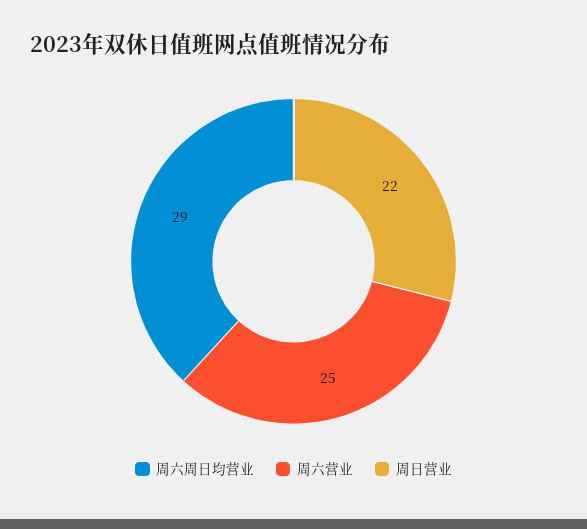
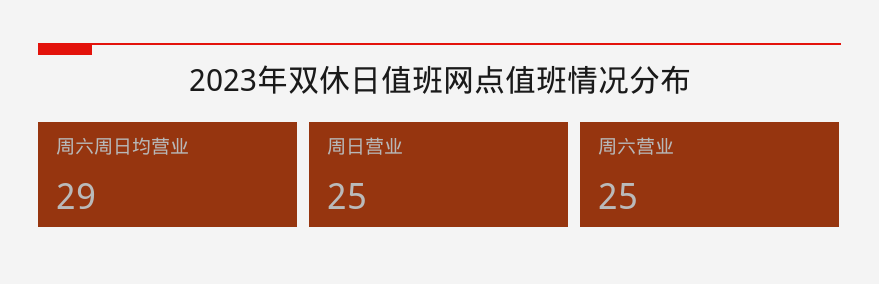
  {
    "周六周日均营业": 29,
    "周六营业": 25,
-   "周日营业": 22
+   "周日营业": 25
  }

